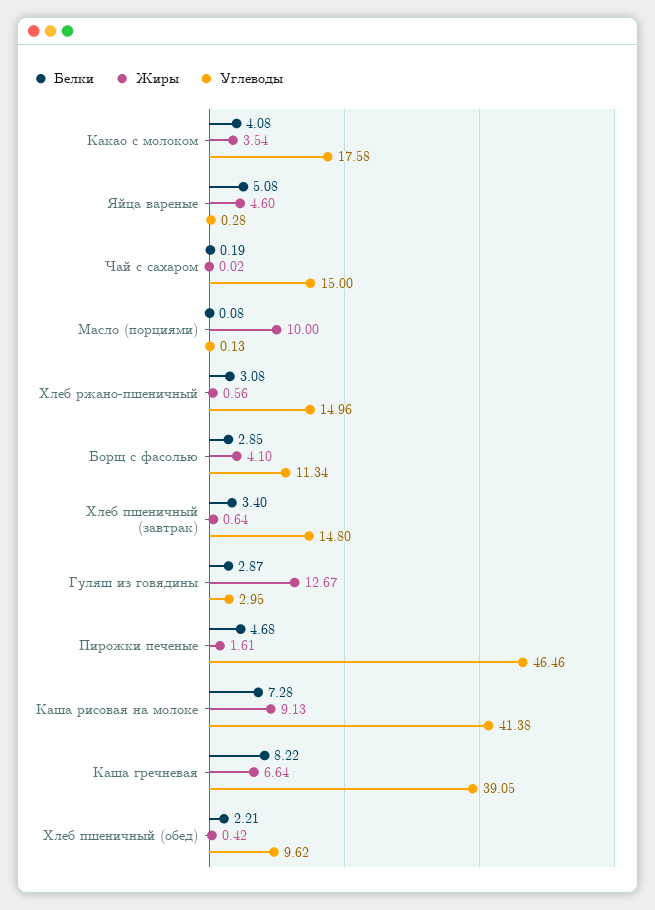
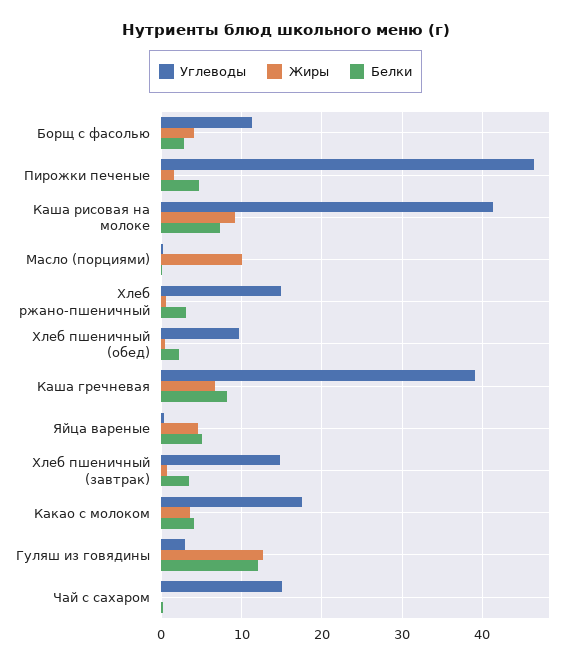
  {
    "Белки": {
      "Какао с молоком": 4.08,
      "Яйца вареные": 5.08,
      "Чай с сахаром": 0.19,
      "Масло (порциями)": 0.08,
      "Хлеб ржано-пшеничный": 3.08,
      "Борщ с фасолью": 2.85,
      "Хлеб пшеничный (завтрак)": 3.4,
-     "Гуляш из говядины": 2.87,
+     "Гуляш из говядины": 12,
      "Пирожки печеные": 4.68,
      "Каша рисовая на молоке": 7.28,
      "Каша гречневая": 8.22,
      "Хлеб пшеничный (обед)": 2.21
    },
    "Жиры": {
      "Какао с молоком": 3.54,
      "Яйца вареные": 4.6,
      "Чай с сахаром": 0.02,
      "Масло (порциями)": 10,
      "Хлеб ржано-пшеничный": 0.56,
      "Борщ с фасолью": 4.1,
      "Хлеб пшеничный (завтрак)": 0.64,
      "Гуляш из говядины": 12.67,
      "Пирожки печеные": 1.61,
      "Каша рисовая на молоке": 9.13,
      "Каша гречневая": 6.64,
      "Хлеб пшеничный (обед)": 0.42
    },
    "Углеводы": {
      "Какао с молоком": 17.58,
      "Яйца вареные": 0.28,
      "Чай с сахаром": 15,
      "Масло (порциями)": 0.13,
      "Хлеб ржано-пшеничный": 14.96,
      "Борщ с фасолью": 11.34,
      "Хлеб пшеничный (завтрак)": 14.8,
      "Гуляш из говядины": 2.95,
      "Пирожки печеные": 46.46,
      "Каша рисовая на молоке": 41.38,
      "Каша гречневая": 39.05,
      "Хлеб пшеничный (обед)": 9.62
    }
  }

